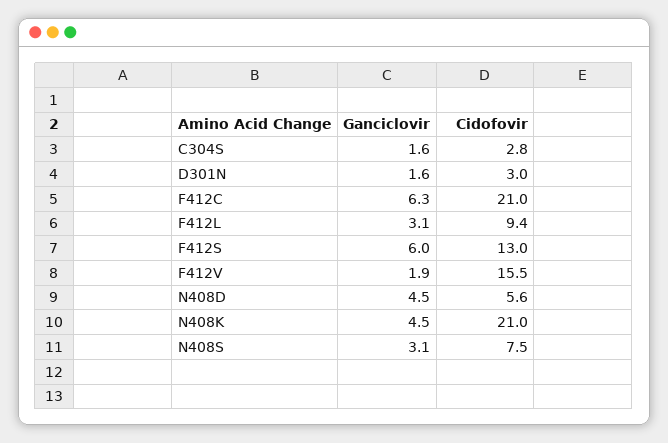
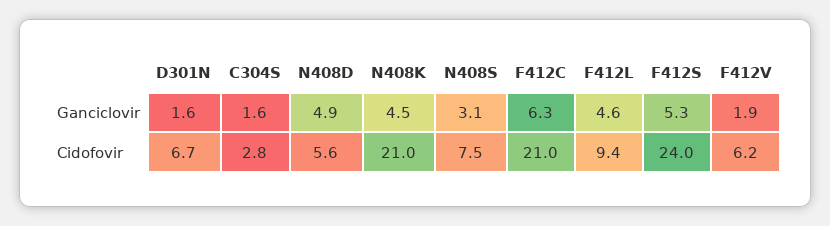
  {
    "Ganciclovir": {
      "C304S": 1.6,
      "D301N": 1.6,
      "F412C": 6.3,
-     "F412L": 3.1,
+     "F412L": 4.6,
-     "F412S": 6,
+     "F412S": 5.3,
      "F412V": 1.9,
-     "N408D": 4.5,
+     "N408D": 4.9,
      "N408K": 4.5,
      "N408S": 3.1
    },
    "Cidofovir": {
      "C304S": 2.8,
-     "D301N": 3,
+     "D301N": 6.7,
      "F412C": 21,
      "F412L": 9.4,
-     "F412S": 13,
+     "F412S": 24,
-     "F412V": 15.5,
+     "F412V": 6.2,
      "N408D": 5.6,
      "N408K": 21,
      "N408S": 7.5
    }
  }

